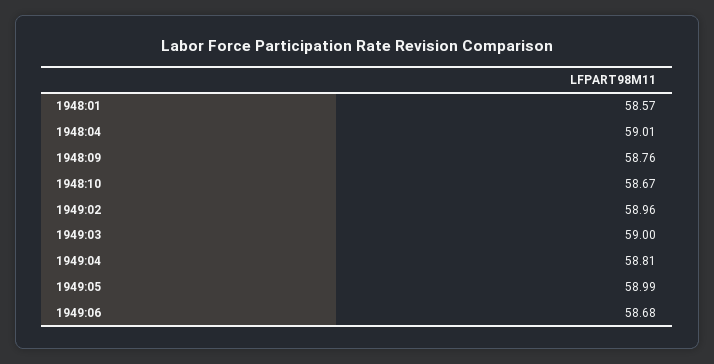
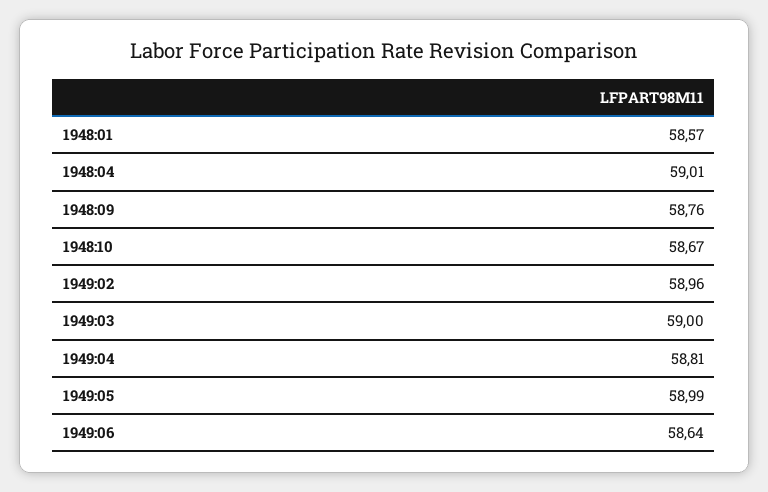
  {
    "1948:01": 58.57,
    "1948:04": 59.01,
    "1948:09": 58.76,
    "1948:10": 58.67,
    "1949:02": 58.96,
    "1949:03": 59,
    "1949:04": 58.81,
    "1949:05": 58.99,
-   "1949:06": 58.68
+   "1949:06": 58.64
  }

